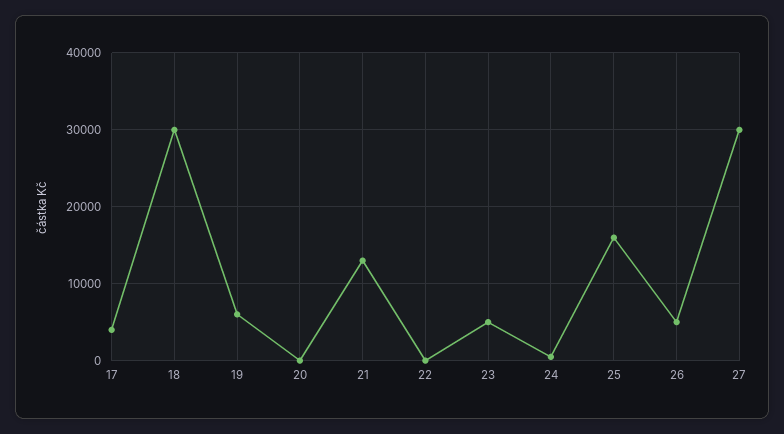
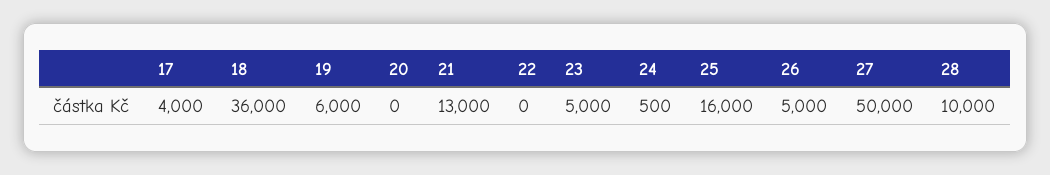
  {
    "17": 4000,
-   "18": 30000,
+   "18": 36000,
    "19": 6000,
    "20": 0,
    "21": 13000,
    "22": 0,
    "23": 5000,
    "24": 500,
    "25": 16000,
    "26": 5000,
-   "27": 30000
+   "27": 50000,
+   "28": 10000
  }

